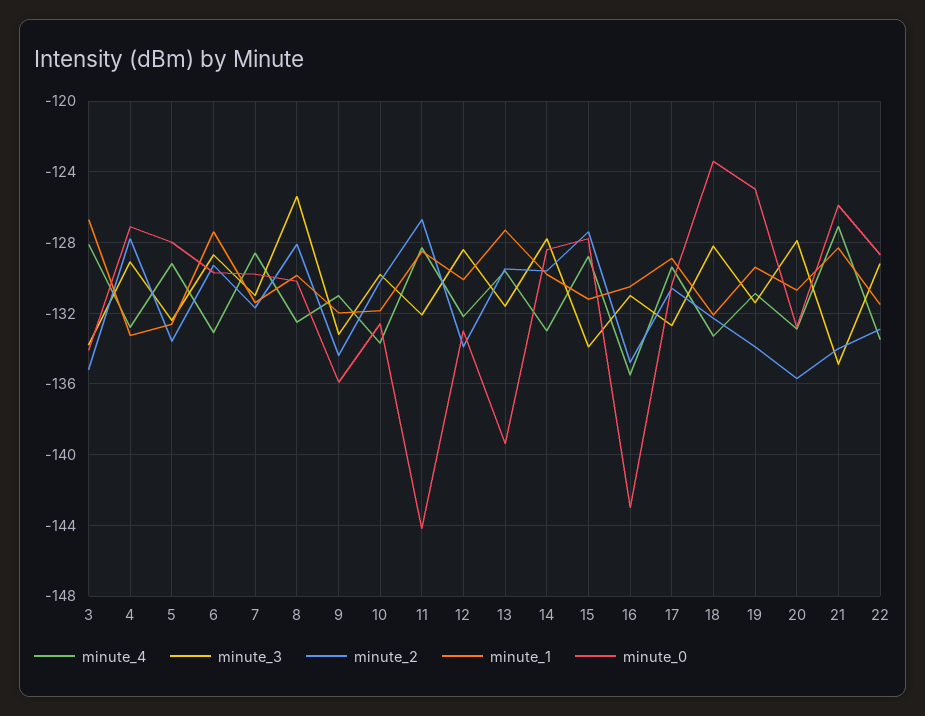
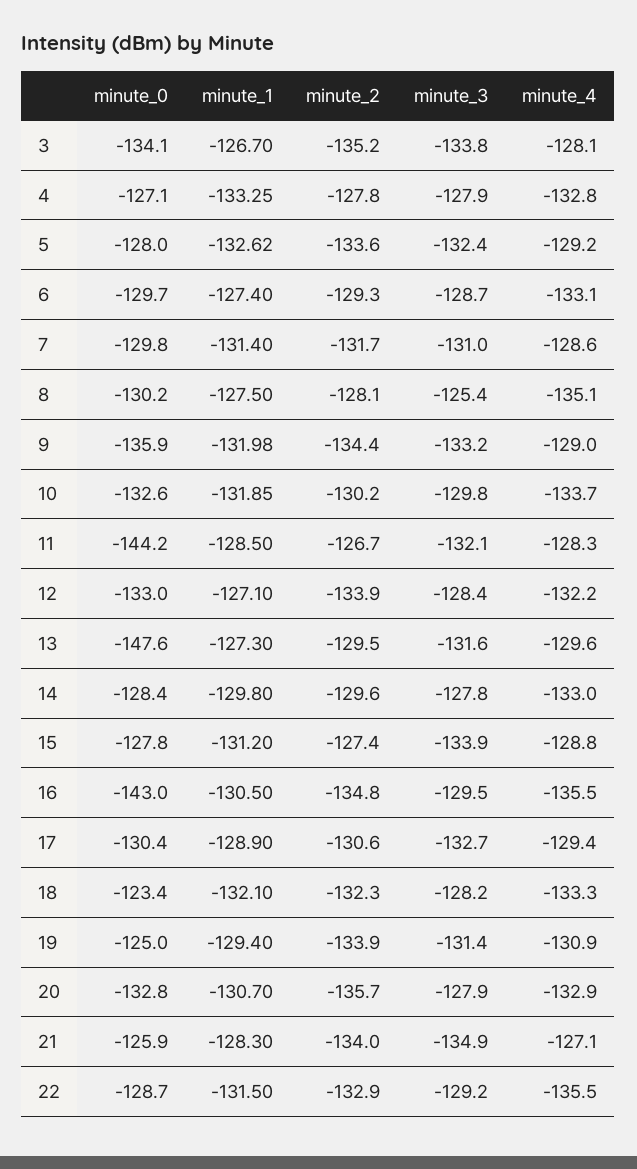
  {
    "minute_4": {
      "3": -128.1,
      "4": -132.8,
      "5": -129.2,
      "6": -133.1,
      "7": -128.6,
-     "8": -132.5,
+     "8": -135.1,
-     "9": -131,
+     "9": -129,
      "10": -133.7,
      "11": -128.3,
      "12": -132.2,
      "13": -129.6,
      "14": -133,
      "15": -128.8,
      "16": -135.5,
      "17": -129.4,
      "18": -133.3,
      "19": -130.9,
      "20": -132.9,
      "21": -127.1,
-     "22": -133.5
+     "22": -135.5
    },
    "minute_3": {
      "3": -133.8,
-     "4": -129,
+     "4": -127.9,
      "5": -132.4,
      "6": -128.7,
      "7": -131,
      "8": -125.4,
      "9": -133.2,
      "10": -129.8,
      "11": -132.1,
      "12": -128.4,
      "13": -131.6,
      "14": -127.8,
      "15": -133.9,
-     "16": -131,
+     "16": -129.5,
      "17": -132.7,
      "18": -128.2,
      "19": -131.4,
      "20": -127.9,
      "21": -134.9,
      "22": -129.2
    },
    "minute_2": {
      "3": -135.2,
      "4": -127.8,
      "5": -133.6,
      "6": -129.3,
      "7": -131.7,
      "8": -128.1,
      "9": -134.4,
      "10": -130.2,
      "11": -126.7,
      "12": -133.9,
      "13": -129.5,
      "14": -129.6,
      "15": -127.4,
      "16": -134.8,
      "17": -130.6,
      "18": -132.3,
      "19": -133.9,
      "20": -135.7,
      "21": -134,
      "22": -132.9
    },
    "minute_1": {
      "3": -126.7,
      "4": -133.25,
      "5": -132.62,
      "6": -127.4,
      "7": -131.4,
-     "8": -130,
+     "8": -127.5,
      "9": -131.98,
      "10": -131.85,
      "11": -128.5,
-     "12": -130,
+     "12": -127.1,
      "13": -127.3,
      "14": -129.8,
      "15": -131.2,
      "16": -130.5,
      "17": -128.9,
      "18": -132.1,
      "19": -129.4,
      "20": -130.7,
      "21": -128.3,
      "22": -131.5
    },
    "minute_0": {
      "3": -134.1,
      "4": -127.1,
      "5": -128,
      "6": -129.7,
      "7": -129.8,
      "8": -130.2,
      "9": -135.9,
      "10": -132.6,
      "11": -144.2,
      "12": -133,
-     "13": -139.5,
+     "13": -147.6,
      "14": -128.4,
      "15": -127.8,
      "16": -143,
      "17": -130.4,
      "18": -123.4,
      "19": -125,
      "20": -132.8,
      "21": -125.9,
      "22": -128.7
    }
  }

